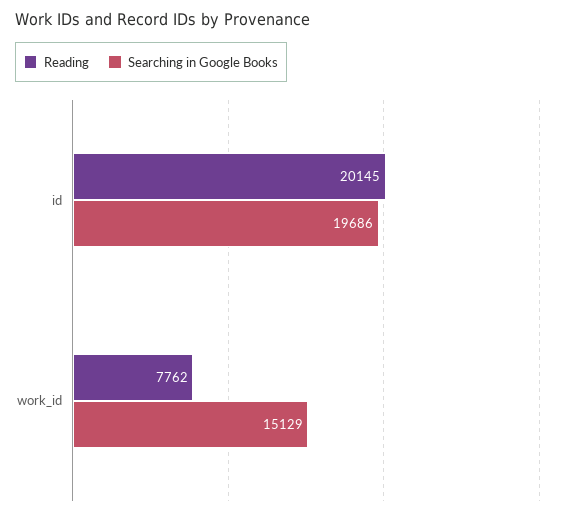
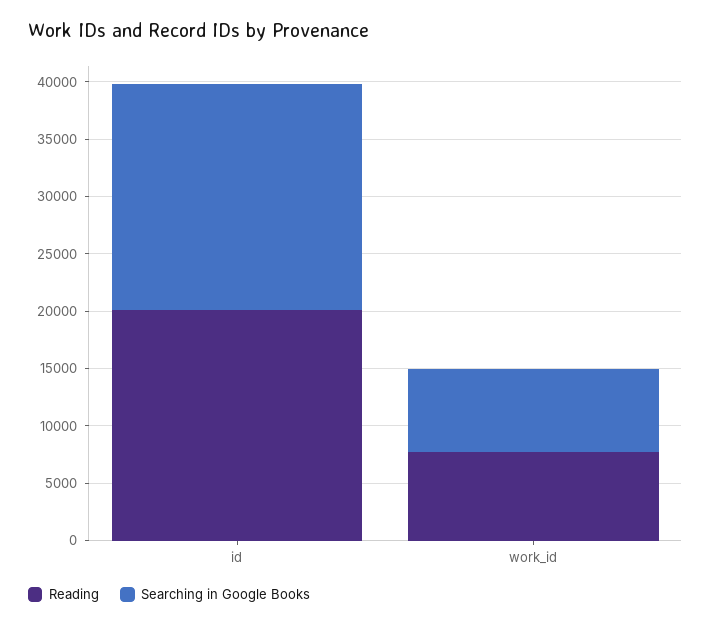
  {
    "Reading": {
      "id": 20145,
      "work_id": 7762
    },
    "Searching in Google Books": {
      "id": 19686,
-     "work_id": 15129
+     "work_id": 7000
    }
  }

